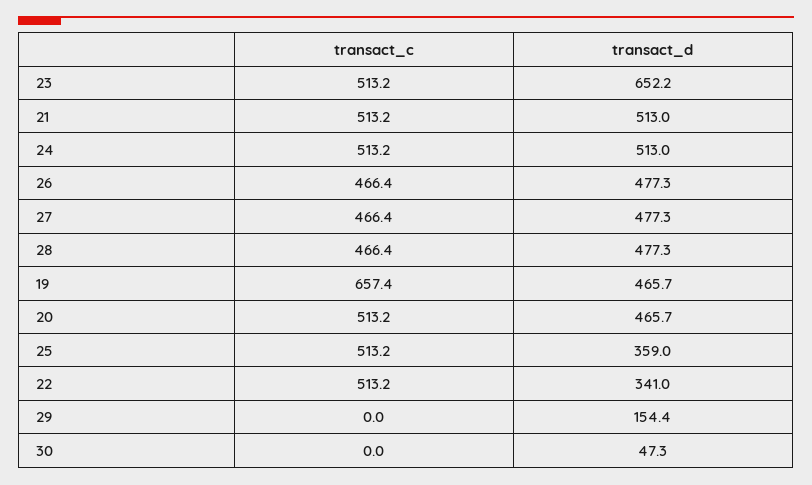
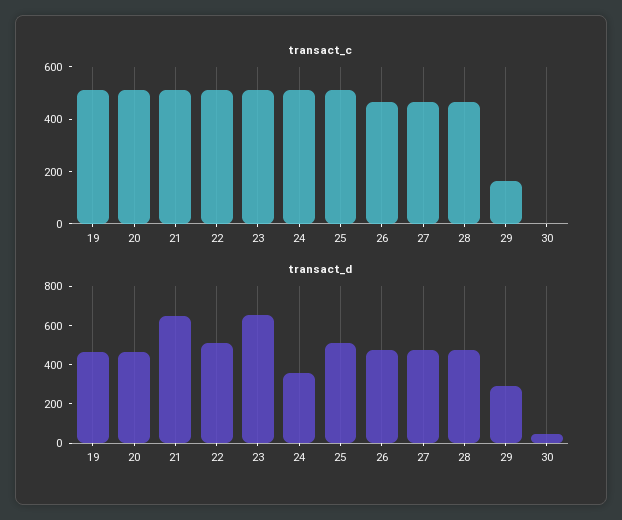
  {
    "transact_c": {
      "23": 513.2,
      "21": 513.2,
      "24": 513.2,
      "26": 466.4,
      "27": 466.4,
      "28": 466.4,
-     "19": 657.4,
+     "19": 500,
      "20": 513.2,
      "25": 513.2,
      "22": 513.2,
-     "29": 0,
+     "29": 150,
      "30": 0
    },
    "transact_d": {
      "23": 652.2,
-     "21": 513,
+     "21": 650,
-     "24": 513,
+     "24": 350,
      "26": 477.3,
      "27": 477.3,
      "28": 477.3,
      "19": 465.7,
      "20": 465.7,
-     "25": 359,
+     "25": 500,
-     "22": 341,
+     "22": 500,
-     "29": 154.4,
+     "29": 300,
      "30": 47.3
    }
  }

